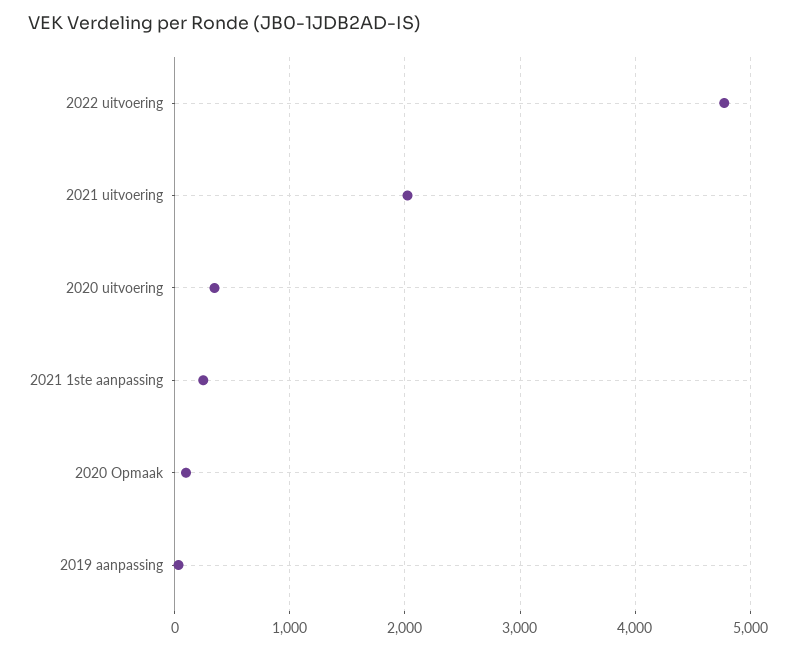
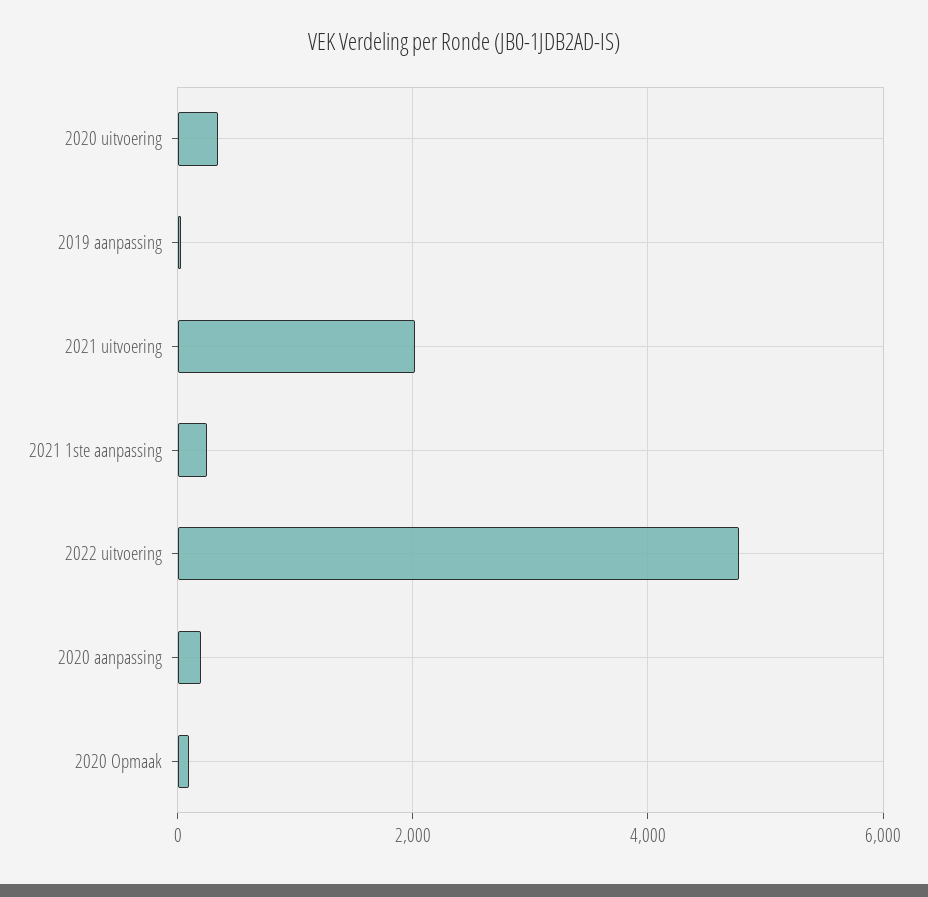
  {
    "2022 uitvoering": 4800,
    "2021 uitvoering": 2000,
    "2020 uitvoering": 300,
    "2021 1ste aanpassing": 200,
    "2020 Opmaak": 100,
-   "2019 aanpassing": 0
+   "2019 aanpassing": 0,
+   "2020 aanpassing": 200
  }

